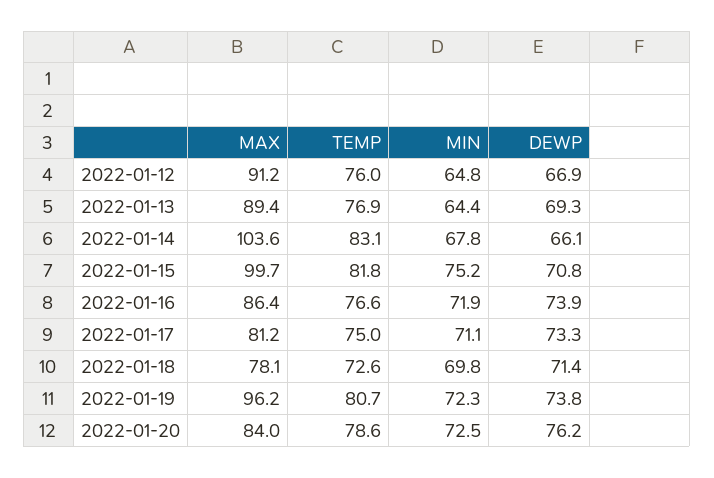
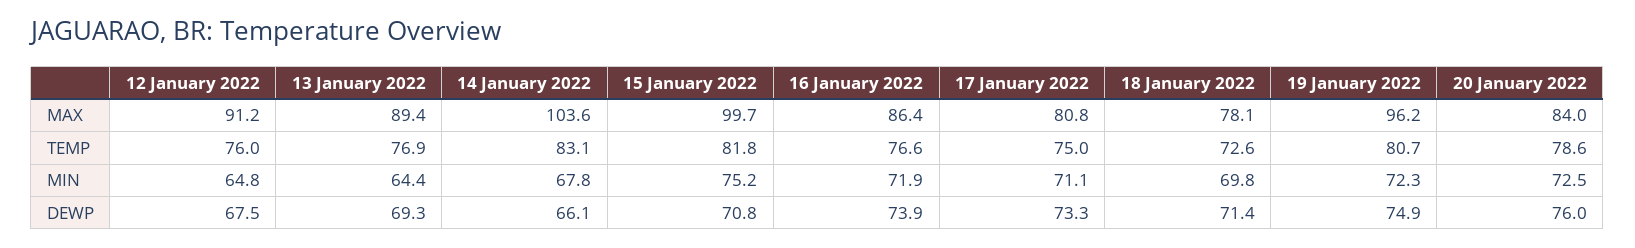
  {
    "MAX": {
      "2022-01-12": 91.2,
      "2022-01-13": 89.4,
      "2022-01-14": 103.6,
      "2022-01-15": 99.7,
      "2022-01-16": 86.4,
-     "2022-01-17": 81.2,
+     "2022-01-17": 80.8,
      "2022-01-18": 78.1,
      "2022-01-19": 96.2,
      "2022-01-20": 84
    },
    "TEMP": {
      "2022-01-12": 76,
      "2022-01-13": 76.9,
      "2022-01-14": 83.1,
      "2022-01-15": 81.8,
      "2022-01-16": 76.6,
      "2022-01-17": 75,
      "2022-01-18": 72.6,
      "2022-01-19": 80.7,
      "2022-01-20": 78.6
    },
    "MIN": {
      "2022-01-12": 64.8,
      "2022-01-13": 64.4,
      "2022-01-14": 67.8,
      "2022-01-15": 75.2,
      "2022-01-16": 71.9,
      "2022-01-17": 71.1,
      "2022-01-18": 69.8,
      "2022-01-19": 72.3,
      "2022-01-20": 72.5
    },
    "DEWP": {
-     "2022-01-12": 66.9,
+     "2022-01-12": 67.5,
      "2022-01-13": 69.3,
      "2022-01-14": 66.1,
      "2022-01-15": 70.8,
      "2022-01-16": 73.9,
      "2022-01-17": 73.3,
      "2022-01-18": 71.4,
-     "2022-01-19": 73.8,
+     "2022-01-19": 74.9,
-     "2022-01-20": 76.2
+     "2022-01-20": 76
    }
  }

